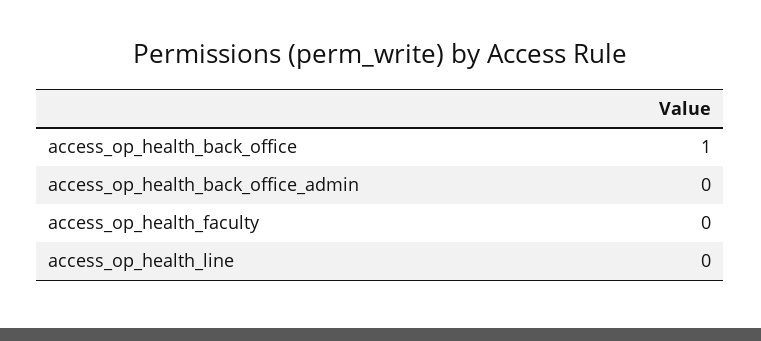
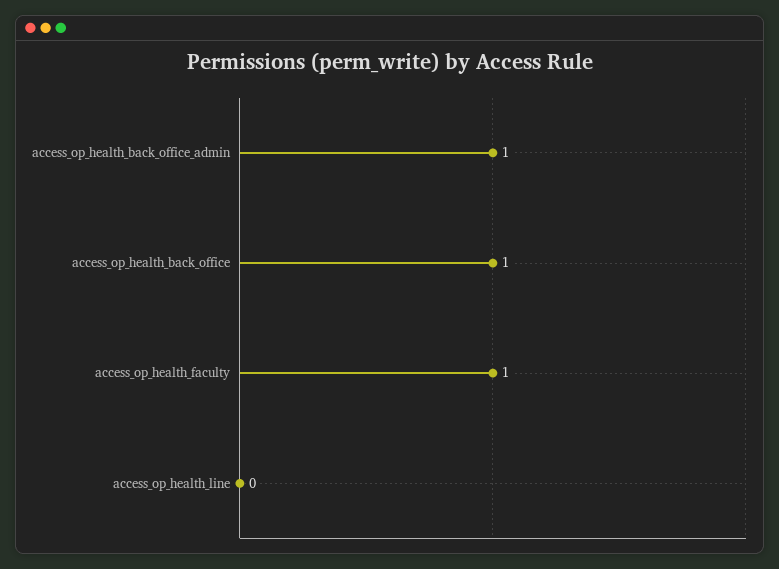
  {
    "access_op_health_back_office": 1,
-   "access_op_health_back_office_admin": 0,
+   "access_op_health_back_office_admin": 1,
-   "access_op_health_faculty": 0,
+   "access_op_health_faculty": 1,
    "access_op_health_line": 0
  }

